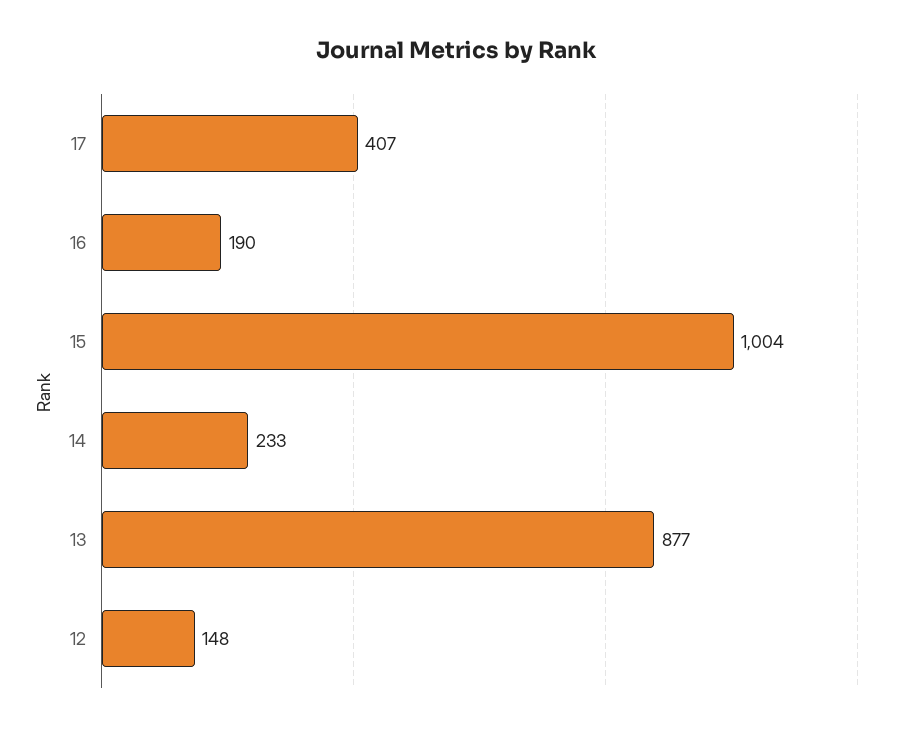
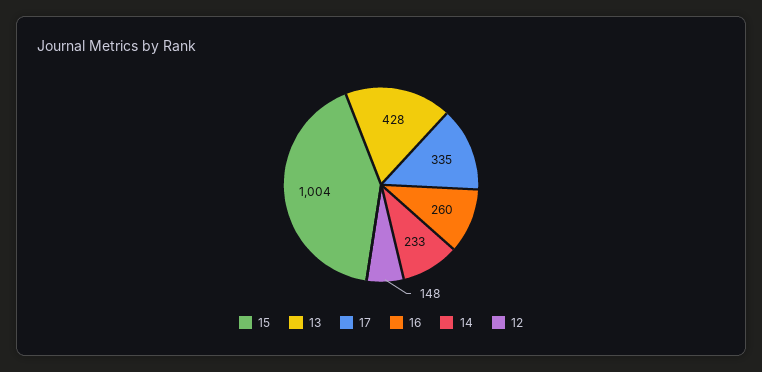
  {
-   "17": 407,
+   "17": 335,
-   "16": 190,
+   "16": 260,
    "15": 1004,
    "14": 233,
-   "13": 877,
+   "13": 428,
    "12": 148
  }

